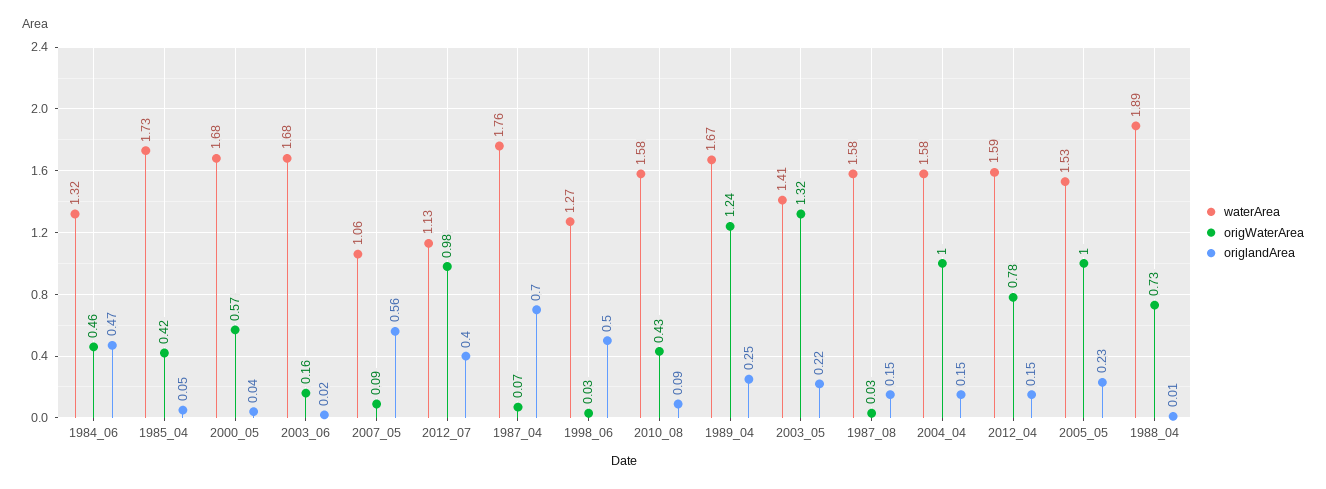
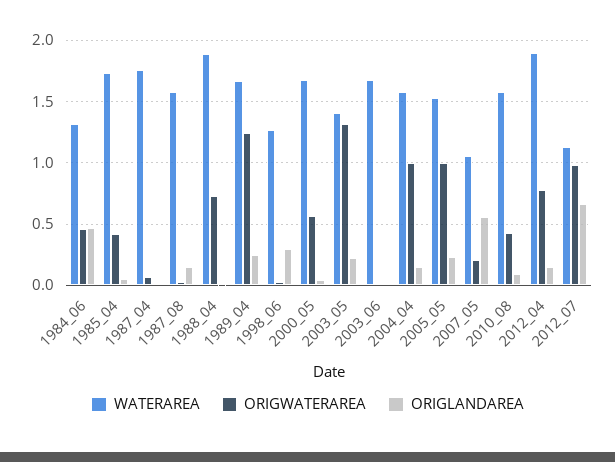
  {
    "waterArea": {
      "1984_06": 1.32,
      "1985_04": 1.73,
      "2000_05": 1.68,
      "2003_06": 1.68,
      "2007_05": 1.06,
      "2012_07": 1.13,
      "1987_04": 1.76,
      "1998_06": 1.27,
      "2010_08": 1.58,
      "1989_04": 1.67,
      "2003_05": 1.41,
      "1987_08": 1.58,
      "2004_04": 1.58,
-     "2012_04": 1.59,
+     "2012_04": 1.9,
      "2005_05": 1.53,
      "1988_04": 1.89
    },
    "origWaterArea": {
      "1984_06": 0.46,
      "1985_04": 0.42,
      "2000_05": 0.57,
-     "2003_06": 0.16,
+     "2003_06": 0,
-     "2007_05": 0.09,
+     "2007_05": 0.2,
      "2012_07": 0.98,
      "1987_04": 0.07,
      "1998_06": 0.03,
      "2010_08": 0.43,
      "1989_04": 1.24,
      "2003_05": 1.32,
      "1987_08": 0.03,
      "2004_04": 1,
      "2012_04": 0.78,
      "2005_05": 1,
      "1988_04": 0.73
    },
    "origlandArea": {
      "1984_06": 0.47,
      "1985_04": 0.05,
      "2000_05": 0.04,
      "2003_06": 0.02,
      "2007_05": 0.56,
-     "2012_07": 0.4,
+     "2012_07": 0.65,
-     "1987_04": 0.7,
+     "1987_04": 0,
-     "1998_06": 0.5,
+     "1998_06": 0.3,
      "2010_08": 0.09,
      "1989_04": 0.25,
      "2003_05": 0.22,
      "1987_08": 0.15,
      "2004_04": 0.15,
      "2012_04": 0.15,
      "2005_05": 0.23,
      "1988_04": 0.01
    }
  }

